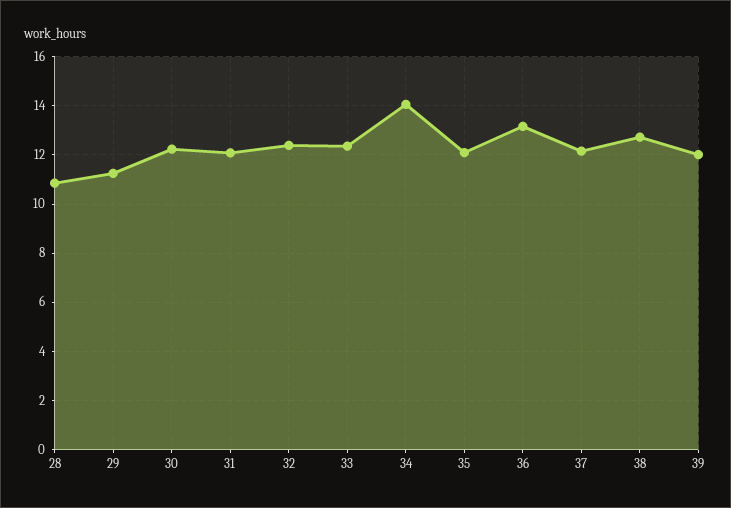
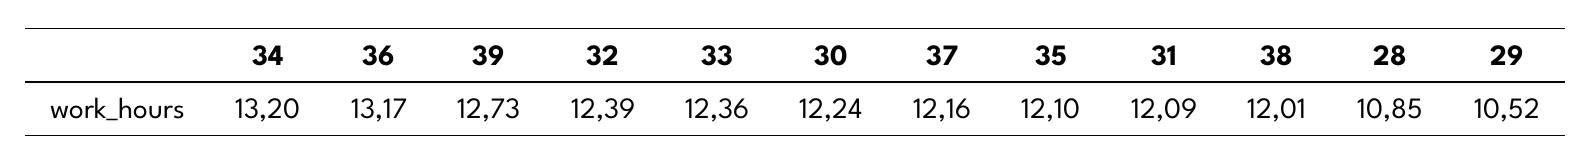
  {
    "28": 10.85,
-   "29": 11.25,
+   "29": 10.52,
    "30": 12.24,
    "31": 12.09,
    "32": 12.39,
    "33": 12.36,
-   "34": 14,
+   "34": 13.2,
    "35": 12.1,
    "36": 13.17,
    "37": 12.16,
-   "38": 12.75,
+   "38": 12.01,
-   "39": 12
+   "39": 12.73
  }

